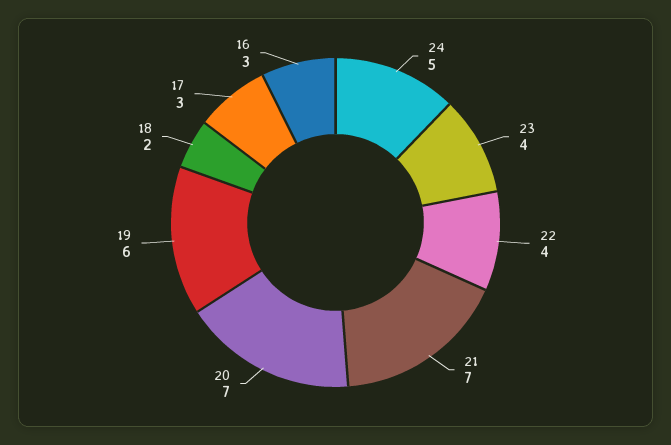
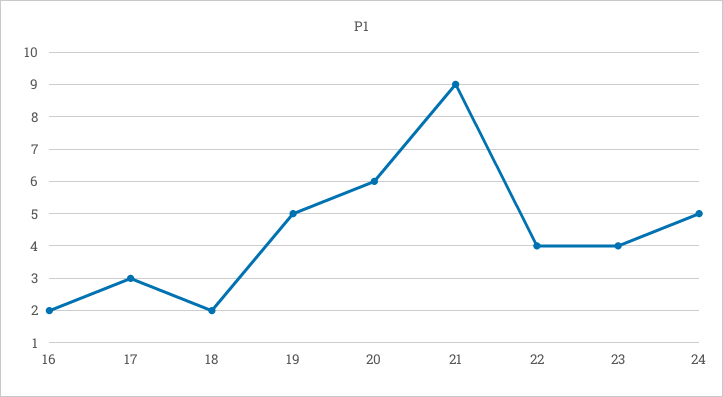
  {
    "24": 5,
    "23": 4,
    "22": 4,
-   "21": 7,
+   "21": 9,
-   "20": 7,
+   "20": 6,
-   "19": 6,
+   "19": 5,
    "18": 2,
    "17": 3,
-   "16": 3
+   "16": 2
  }

